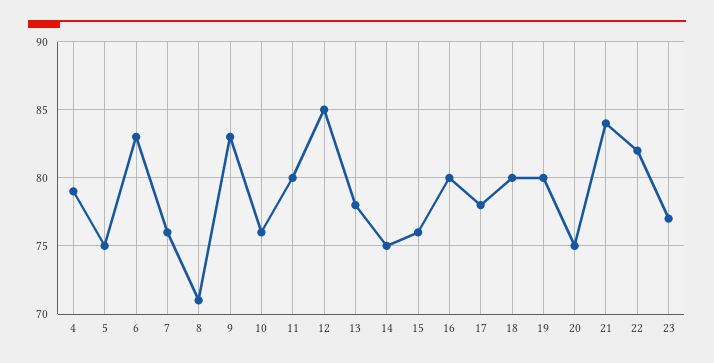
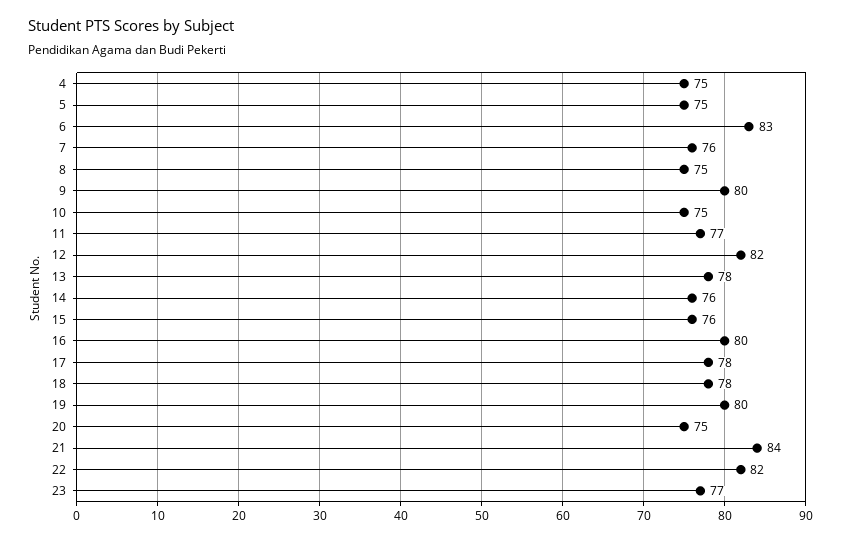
  {
-   "4": 79,
+   "4": 75,
    "5": 75,
    "6": 83,
    "7": 76,
-   "8": 71,
+   "8": 75,
-   "9": 83,
+   "9": 80,
-   "10": 76,
+   "10": 75,
-   "11": 80,
+   "11": 77,
-   "12": 85,
+   "12": 82,
    "13": 78,
-   "14": 75,
+   "14": 76,
    "15": 76,
    "16": 80,
    "17": 78,
-   "18": 80,
+   "18": 78,
    "19": 80,
    "20": 75,
    "21": 84,
    "22": 82,
    "23": 77
  }

